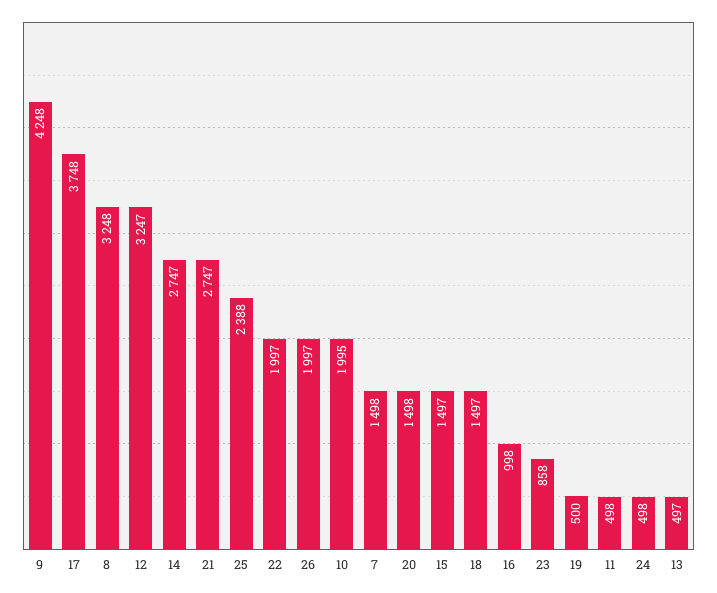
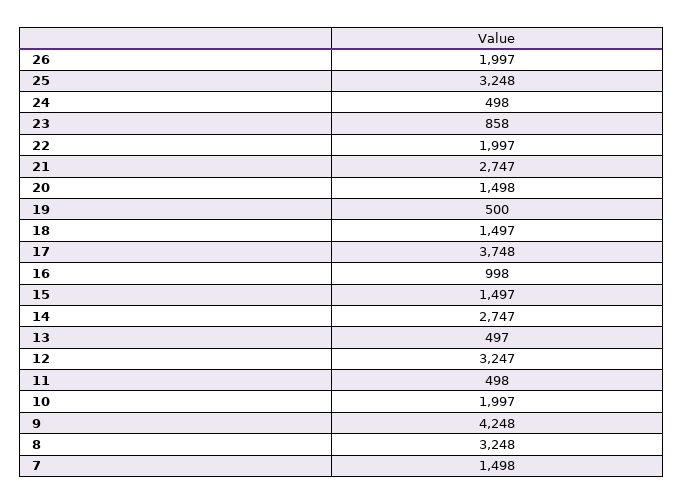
  {
    "9": 4248,
    "17": 3748,
    "8": 3248,
    "12": 3247,
    "14": 2747,
    "21": 2747,
-   "25": 2388,
+   "25": 3248,
    "22": 1997,
    "26": 1997,
-   "10": 1995,
+   "10": 1997,
    "7": 1498,
    "20": 1498,
    "15": 1497,
    "18": 1497,
    "16": 998,
    "23": 858,
    "19": 500,
    "11": 498,
    "24": 498,
    "13": 497
  }

